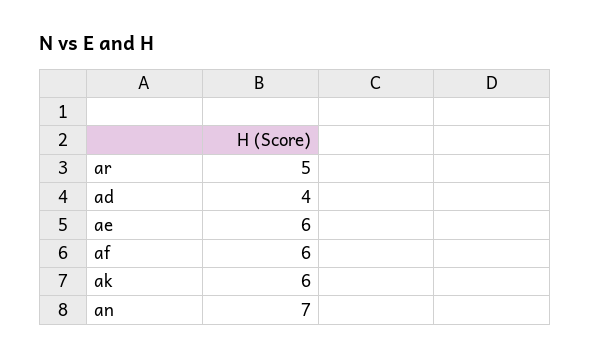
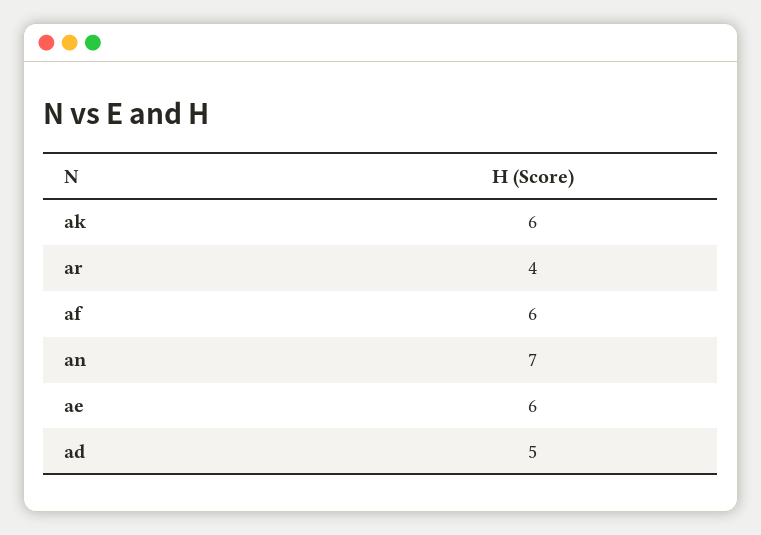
  {
-   "ar": 5,
+   "ar": 4,
-   "ad": 4,
+   "ad": 5,
    "ae": 6,
    "af": 6,
    "ak": 6,
    "an": 7
  }

